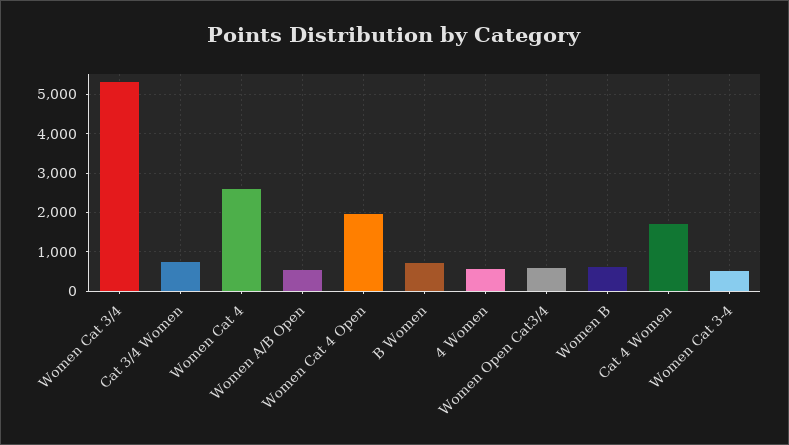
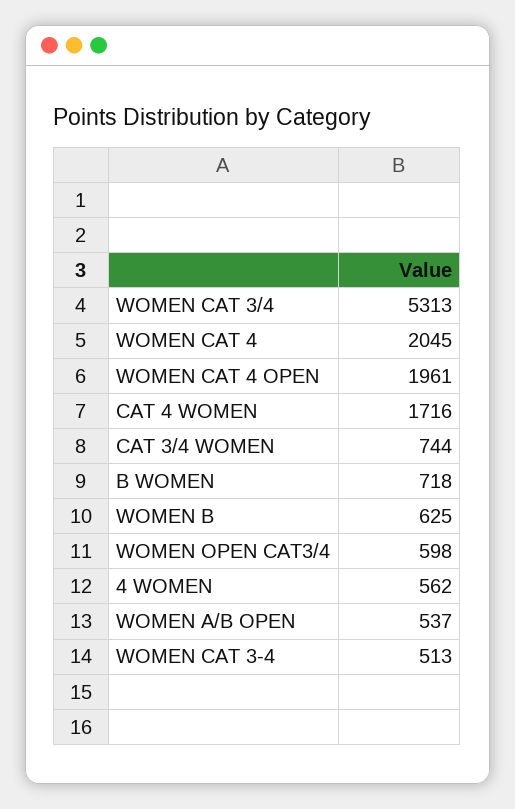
  {
    "Women Cat 3/4": 5313,
    "Cat 3/4 Women": 744,
-   "Women Cat 4": 2600,
+   "Women Cat 4": 2045,
    "Women A/B Open": 537,
    "Women Cat 4 Open": 1961,
    "B Women": 718,
    "4 Women": 562,
    "Women Open Cat3/4": 598,
    "Women B": 625,
    "Cat 4 Women": 1716,
    "Women Cat 3-4": 513
  }

